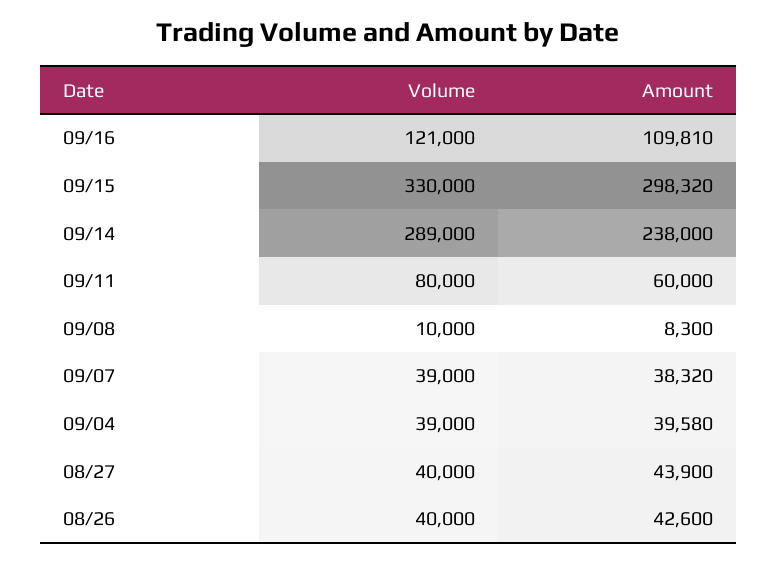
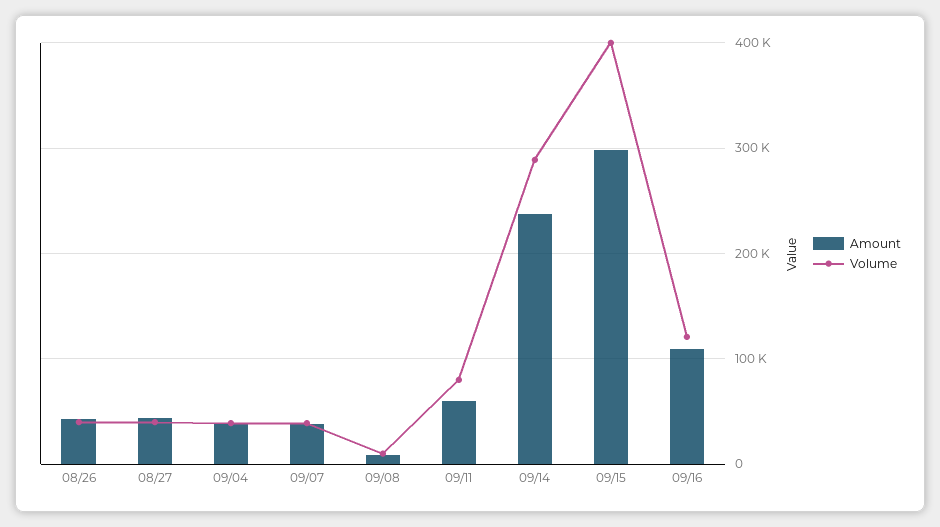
  {
    "Volume": {
      "09/16": 121000,
-     "09/15": 330000,
+     "09/15": 400000,
      "09/14": 289000,
      "09/11": 80000,
      "09/08": 10000,
      "09/07": 39000,
      "09/04": 39000,
      "08/27": 40000,
      "08/26": 40000
    },
    "Amount": {
      "09/16": 109810,
      "09/15": 298320,
      "09/14": 238000,
      "09/11": 60000,
      "09/08": 8300,
      "09/07": 38320,
      "09/04": 39580,
      "08/27": 43900,
      "08/26": 42600
    }
  }

